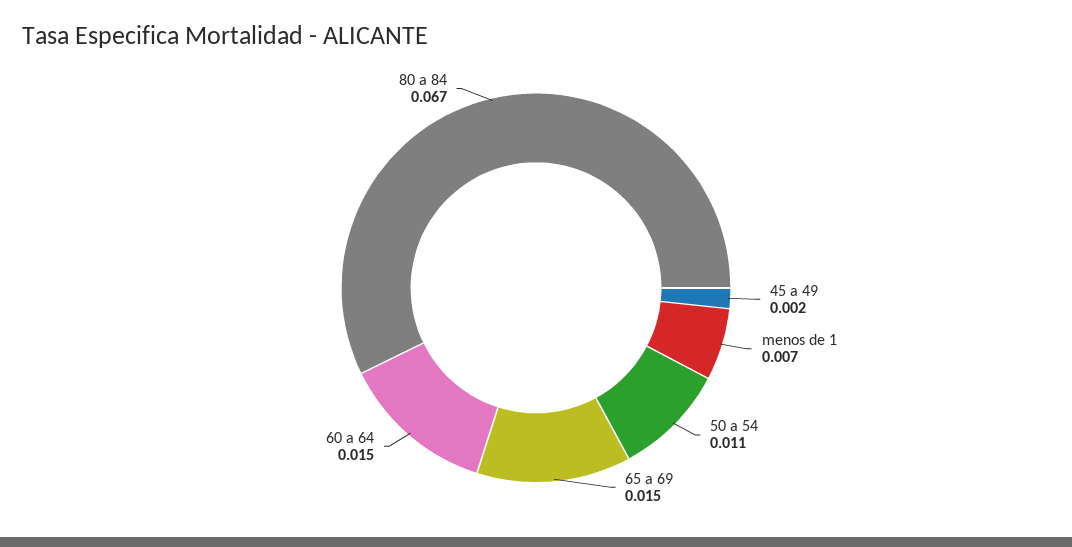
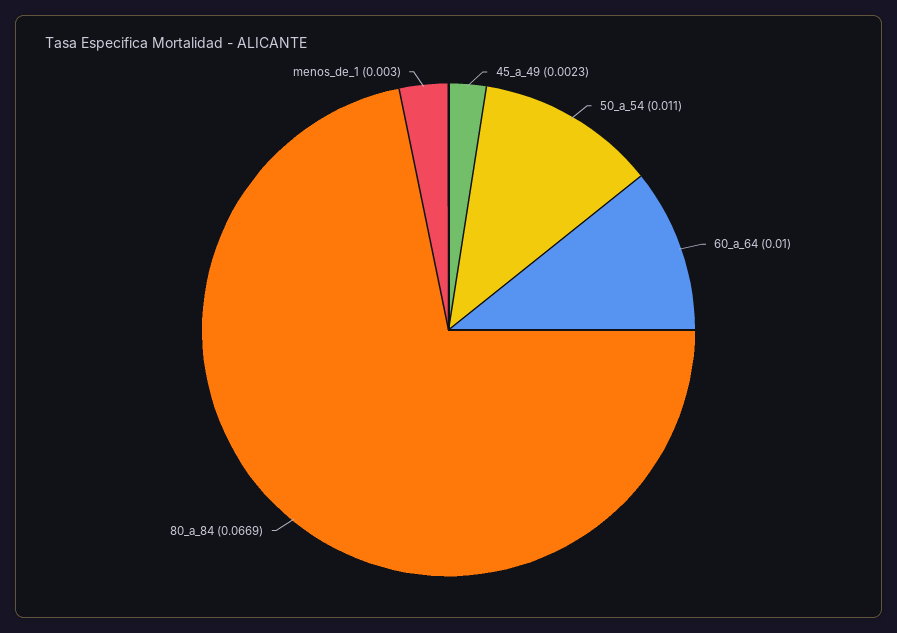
  {
    "45 a 49": 0.0023,
-   "menos de 1": 0.007,
+   "menos de 1": 0.003,
    "50 a 54": 0.011,
-   "65 a 69": 0.015,
-   "60 a 64": 0.015,
+   "60 a 64": 0.01,
    "80 a 84": 0.0669
  }

